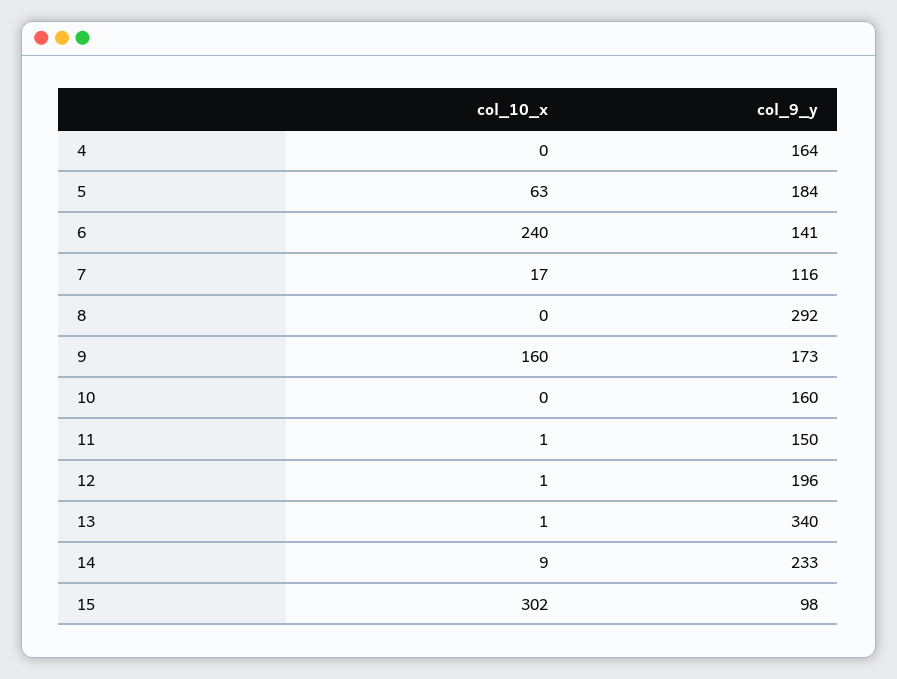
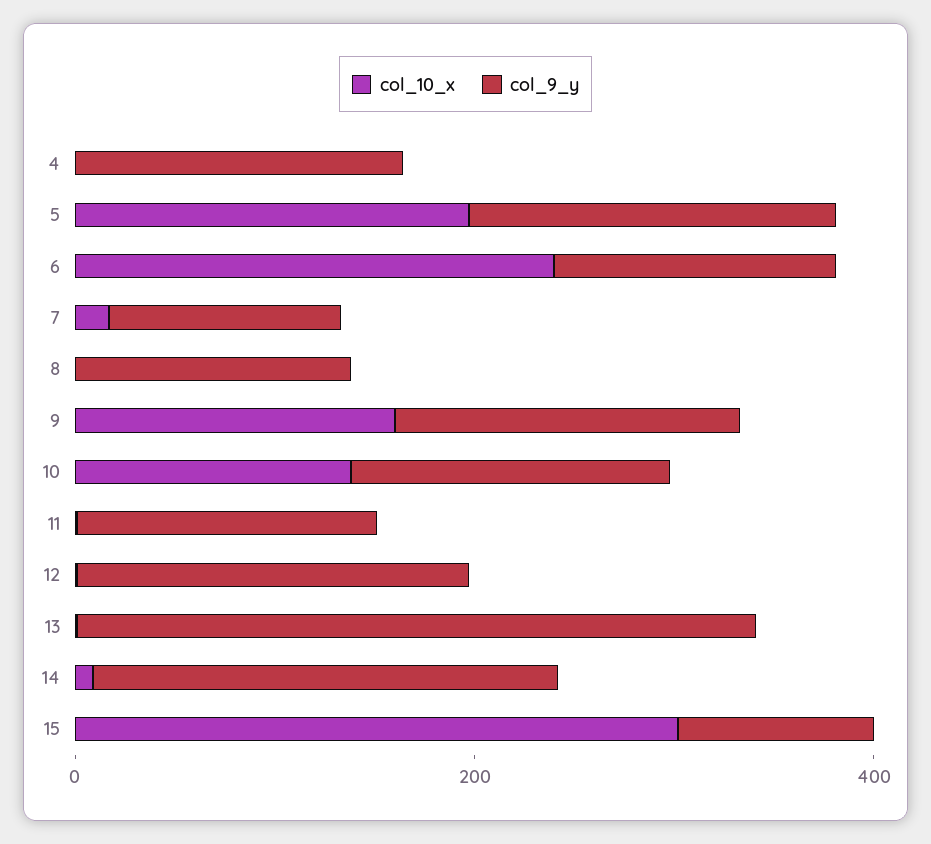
  {
    "col_10_x": {
      "4": 0,
-     "5": 63,
+     "5": 200,
      "6": 240,
      "7": 17,
      "8": 0,
      "9": 160,
-     "10": 0,
+     "10": 150,
      "11": 1,
      "12": 1,
      "13": 1,
      "14": 9,
      "15": 302
    },
    "col_9_y": {
      "4": 164,
      "5": 184,
      "6": 141,
      "7": 116,
-     "8": 292,
+     "8": 150,
      "9": 173,
      "10": 160,
      "11": 150,
      "12": 196,
      "13": 340,
      "14": 233,
      "15": 98
    }
  }

